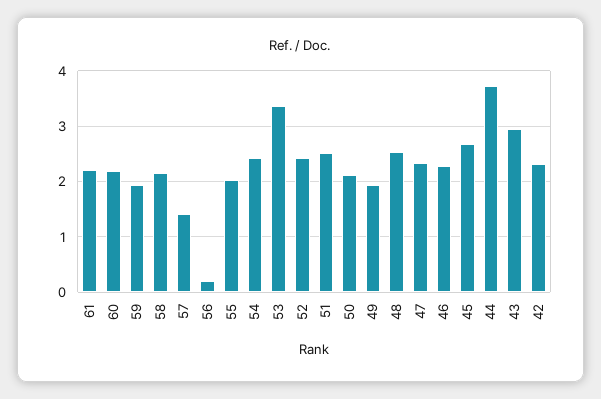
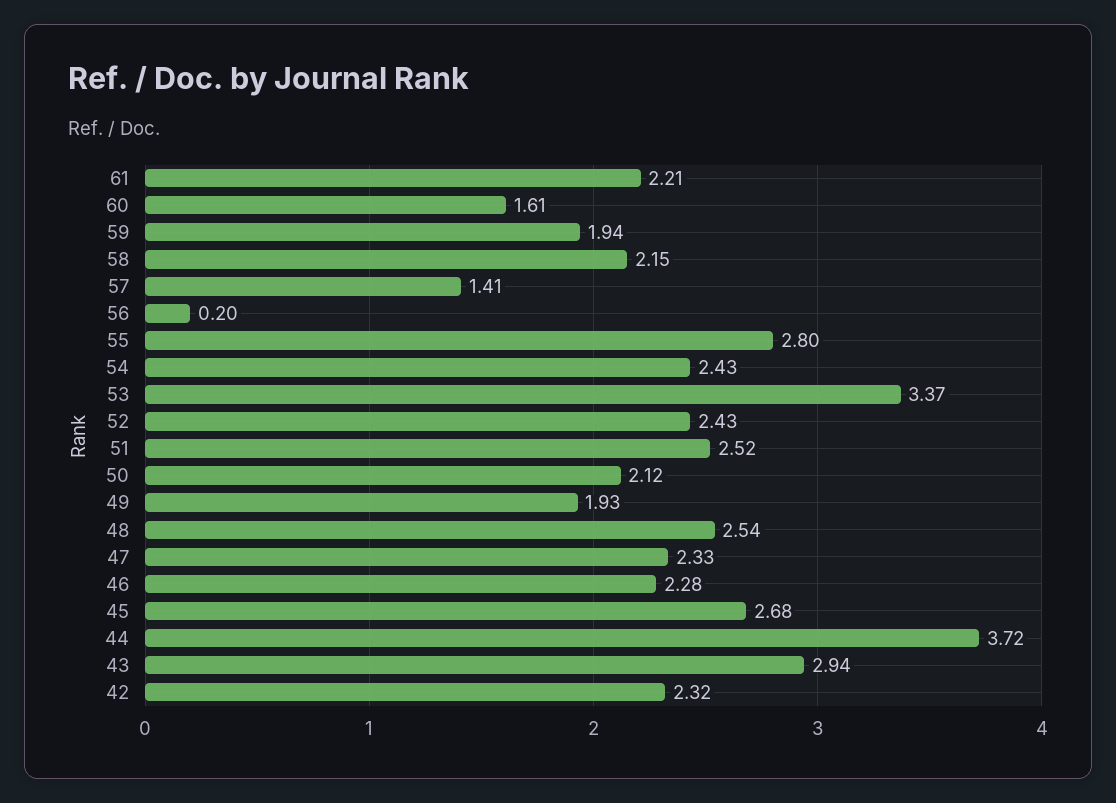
  {
    "61": 2.21,
-   "60": 2.2,
+   "60": 1.61,
    "59": 1.94,
    "58": 2.15,
    "57": 1.41,
    "56": 0.2,
-   "55": 2,
+   "55": 2.8,
    "54": 2.43,
    "53": 3.37,
    "52": 2.43,
    "51": 2.52,
    "50": 2.12,
    "49": 1.93,
    "48": 2.54,
    "47": 2.33,
    "46": 2.28,
    "45": 2.68,
    "44": 3.72,
    "43": 2.94,
    "42": 2.32
  }

